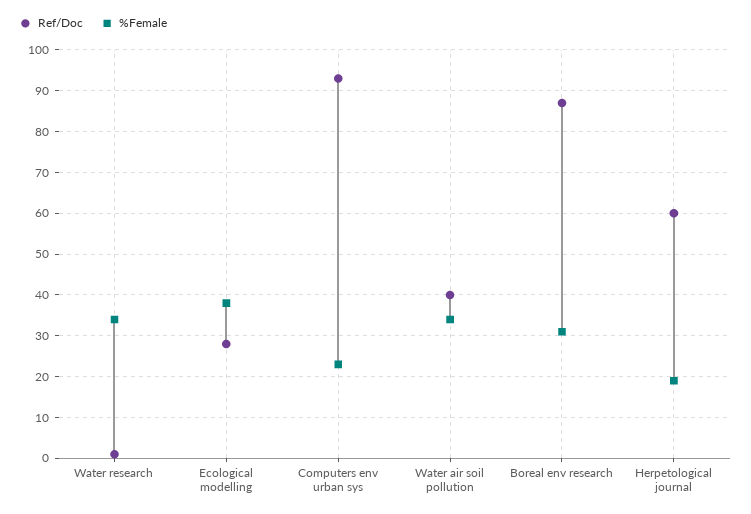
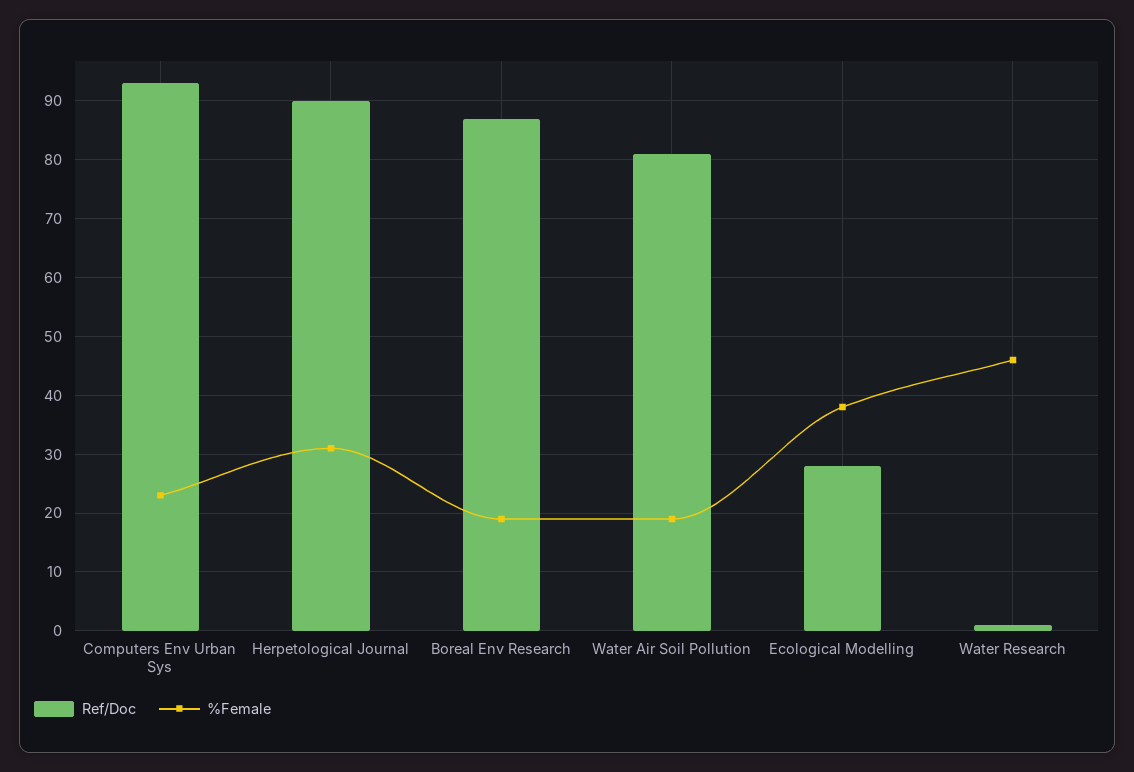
  {
    "Ref/Doc": {
      "Water research": 0,
      "Ecological modelling": 30,
      "Computers env urban sys": 95,
-     "Water air soil pollution": 40,
+     "Water air soil pollution": 80,
      "Boreal env research": 85,
-     "Herpetological journal": 60
+     "Herpetological journal": 90
    },
    "%Female": {
-     "Water research": 35,
+     "Water research": 45,
      "Ecological modelling": 40,
      "Computers env urban sys": 25,
-     "Water air soil pollution": 35,
+     "Water air soil pollution": 20,
-     "Boreal env research": 30,
+     "Boreal env research": 20,
-     "Herpetological journal": 20
+     "Herpetological journal": 30
    }
  }

